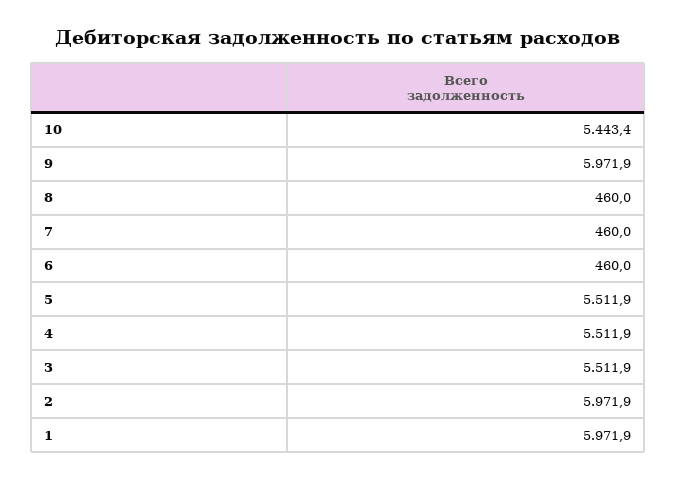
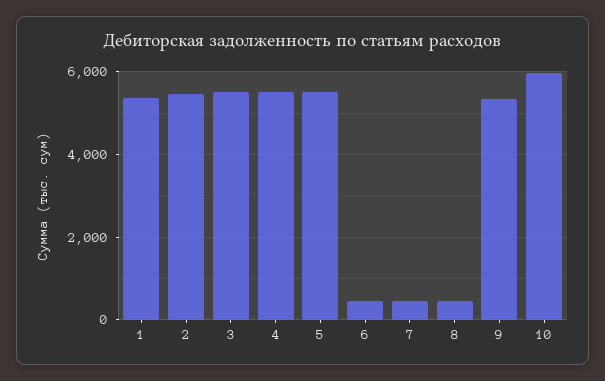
  {
-   "10": 5443.4,
+   "10": 6000,
-   "9": 5971.9,
+   "9": 5400,
    "8": 460,
    "7": 460,
    "6": 460,
    "5": 5511.9,
    "4": 5511.9,
    "3": 5511.9,
-   "2": 5971.9,
+   "2": 5400,
-   "1": 5971.9
+   "1": 5400
  }

